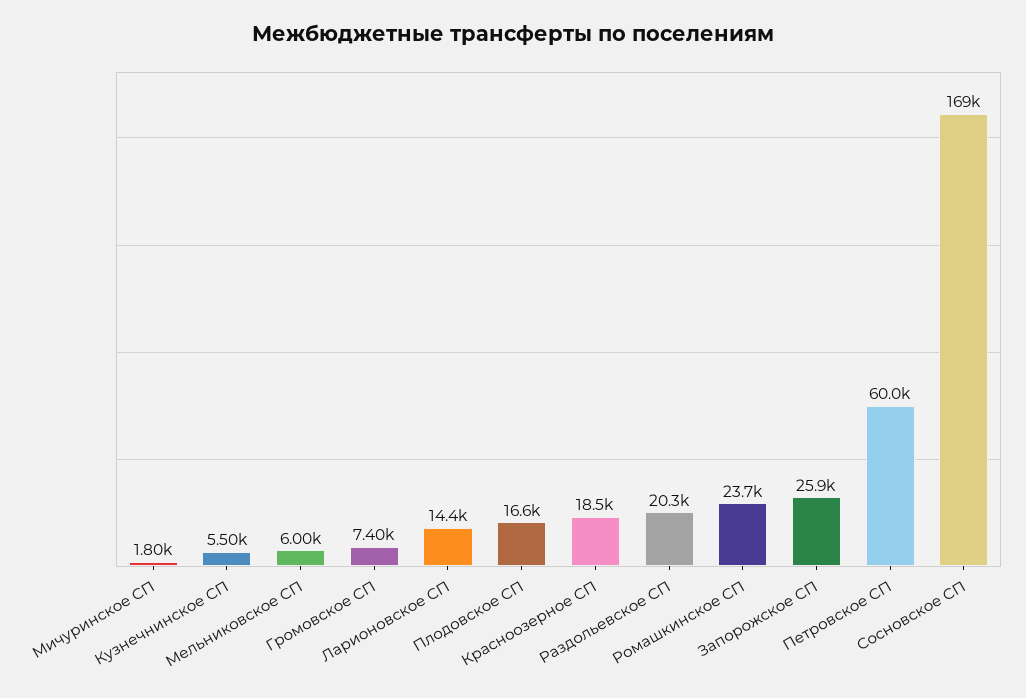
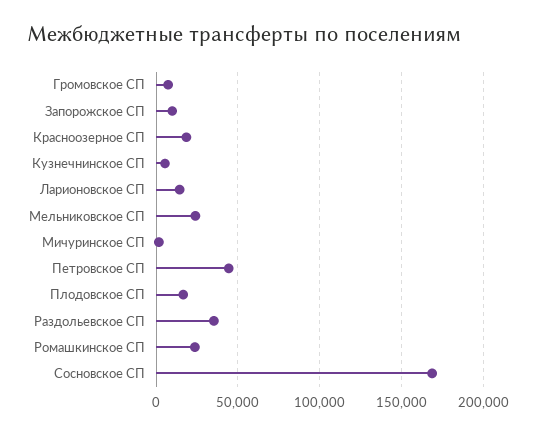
  {
    "Мичуринское СП": 1800,
    "Кузнечнинское СП": 5500,
-   "Мельниковское СП": 6000,
+   "Мельниковское СП": 25000,
    "Громовское СП": 7400,
    "Ларионовское СП": 14400,
    "Плодовское СП": 16600,
    "Красноозерное СП": 18500,
-   "Раздольевское СП": 20300,
+   "Раздольевское СП": 35000,
    "Ромашкинское СП": 23700,
-   "Запорожское СП": 25900,
+   "Запорожское СП": 10000,
-   "Петровское СП": 60000,
+   "Петровское СП": 45000,
    "Сосновское СП": 169000
  }

